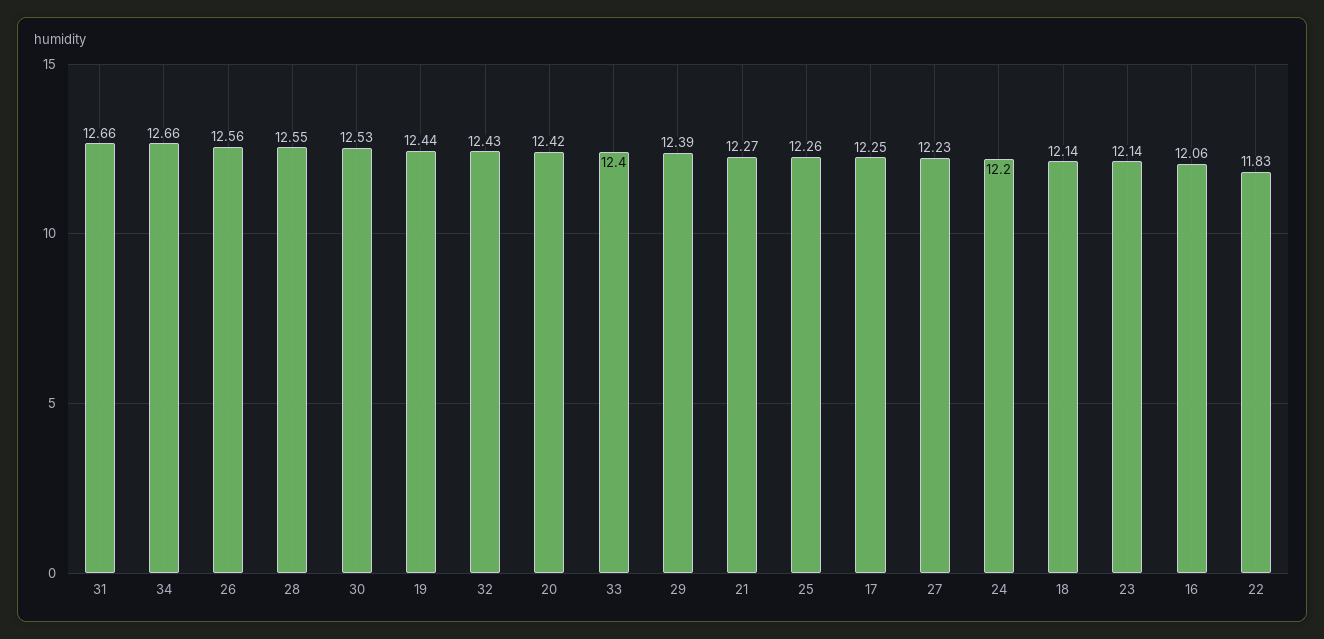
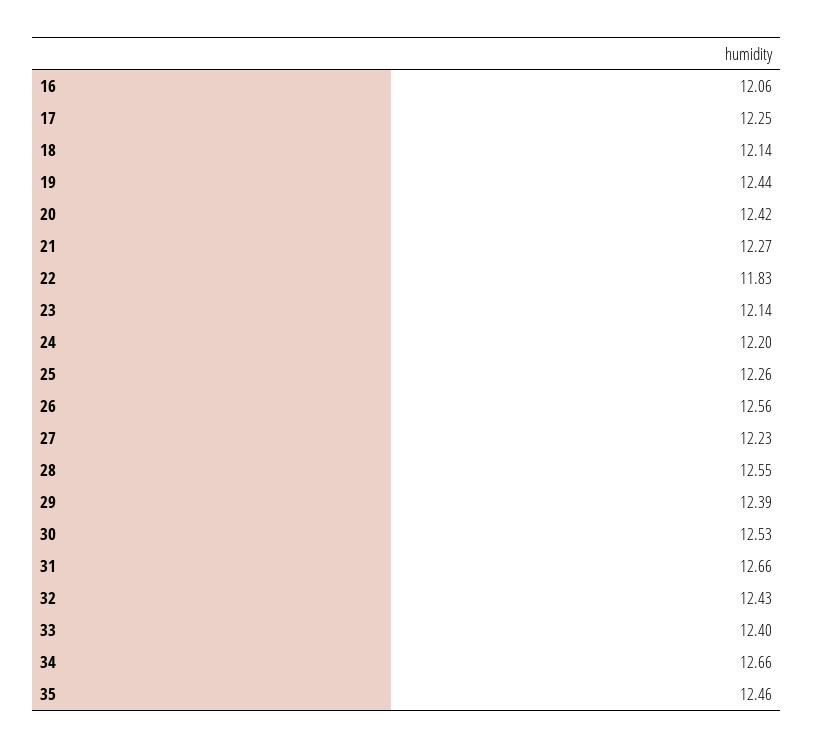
  {
    "31": 12.66,
    "34": 12.66,
    "26": 12.56,
    "28": 12.55,
    "30": 12.53,
    "19": 12.44,
    "32": 12.43,
    "20": 12.42,
    "33": 12.4,
    "29": 12.39,
    "21": 12.27,
    "25": 12.26,
    "17": 12.25,
    "27": 12.23,
    "24": 12.2,
    "18": 12.14,
    "23": 12.14,
    "16": 12.06,
-   "22": 11.83
+   "22": 11.83,
+   "35": 12.46
  }

